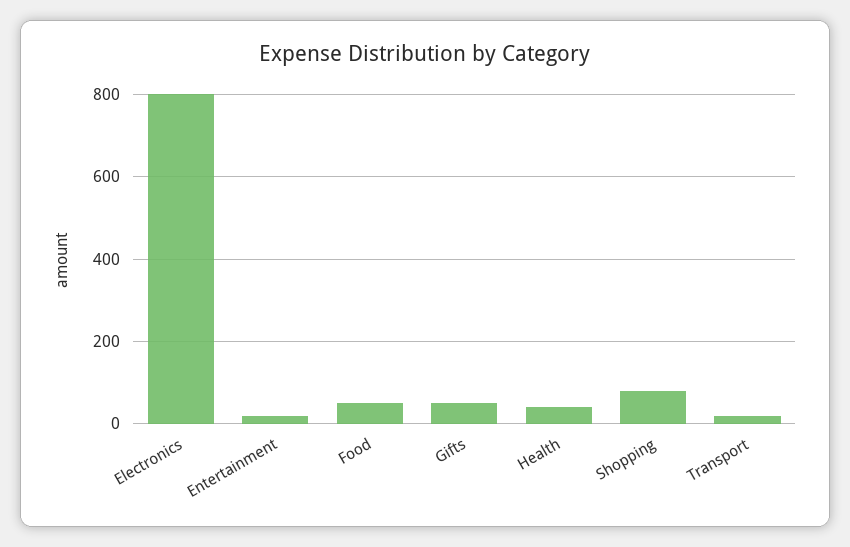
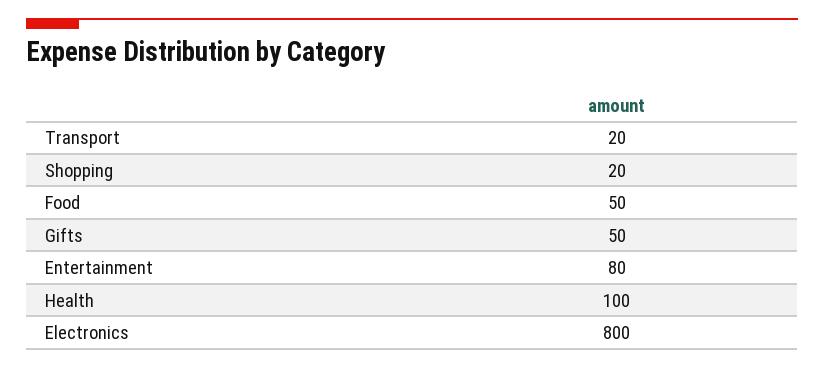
  {
    "Electronics": 800,
-   "Entertainment": 20,
+   "Entertainment": 80,
    "Food": 50,
    "Gifts": 50,
-   "Health": 40,
+   "Health": 100,
-   "Shopping": 80,
+   "Shopping": 20,
    "Transport": 20
  }

